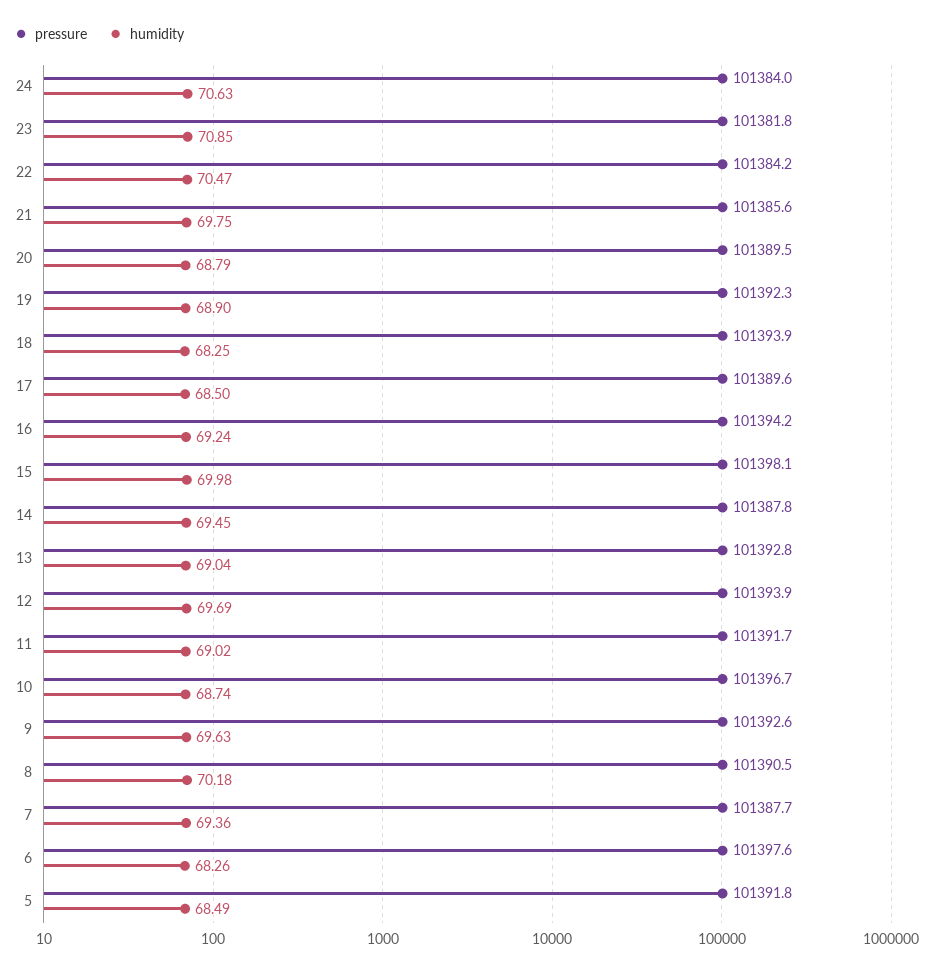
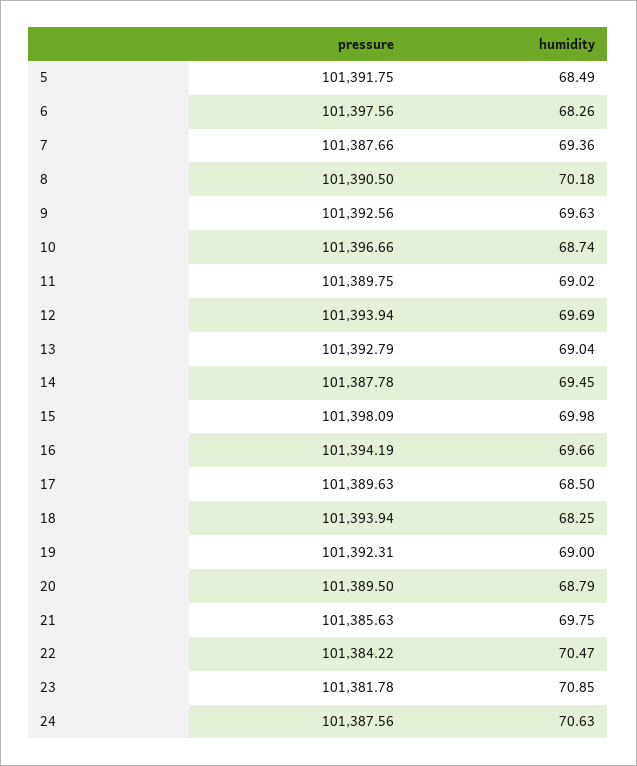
  {
    "pressure": {
-     "24": 101384,
+     "24": 101387.56,
      "23": 101381.78,
      "22": 101384.22,
      "21": 101385.63,
      "20": 101389.5,
      "19": 101392.31,
      "18": 101393.94,
      "17": 101389.63,
      "16": 101394.19,
      "15": 101398.09,
      "14": 101387.78,
      "13": 101392.79,
      "12": 101393.94,
-     "11": 101391.7,
+     "11": 101389.75,
      "10": 101396.66,
      "9": 101392.56,
      "8": 101390.5,
      "7": 101387.66,
      "6": 101397.56,
      "5": 101391.75
    },
    "humidity": {
      "24": 70.63,
      "23": 70.85,
      "22": 70.47,
      "21": 69.75,
      "20": 68.79,
-     "19": 68.9,
+     "19": 69,
      "18": 68.25,
      "17": 68.5,
-     "16": 69.24,
+     "16": 69.66,
      "15": 69.98,
      "14": 69.45,
      "13": 69.04,
      "12": 69.69,
      "11": 69.02,
      "10": 68.74,
      "9": 69.63,
      "8": 70.18,
      "7": 69.36,
      "6": 68.26,
      "5": 68.49
    }
  }

